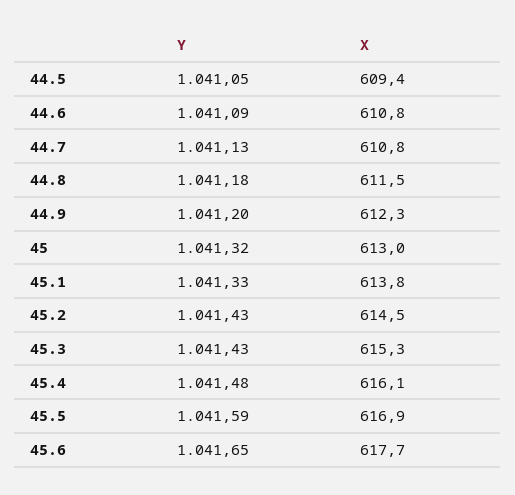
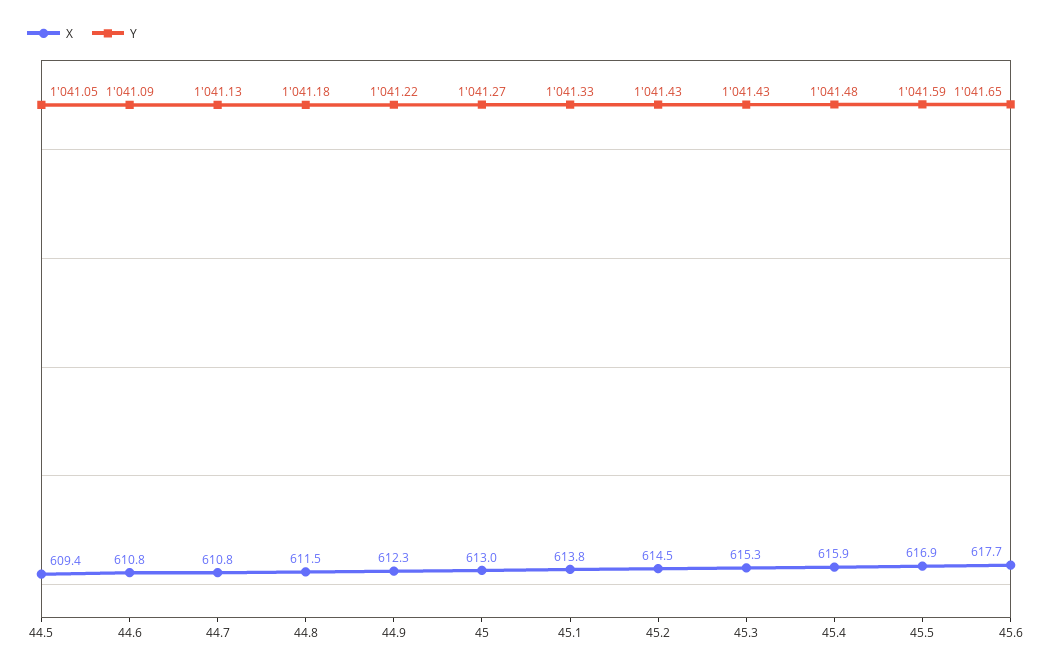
  {
    "Y": {
      "44.5": 1041.05,
      "44.6": 1041.09,
      "44.7": 1041.13,
      "44.8": 1041.18,
-     "44.9": 1041.2,
+     "44.9": 1041.22,
-     "45": 1041.32,
+     "45": 1041.27,
      "45.1": 1041.33,
      "45.2": 1041.43,
      "45.3": 1041.43,
      "45.4": 1041.48,
      "45.5": 1041.59,
      "45.6": 1041.65
    },
    "X": {
      "44.5": 609.4,
      "44.6": 610.8,
      "44.7": 610.8,
      "44.8": 611.5,
      "44.9": 612.3,
      "45": 613,
      "45.1": 613.8,
      "45.2": 614.5,
      "45.3": 615.3,
-     "45.4": 616.1,
+     "45.4": 615.9,
      "45.5": 616.9,
      "45.6": 617.7
    }
  }

